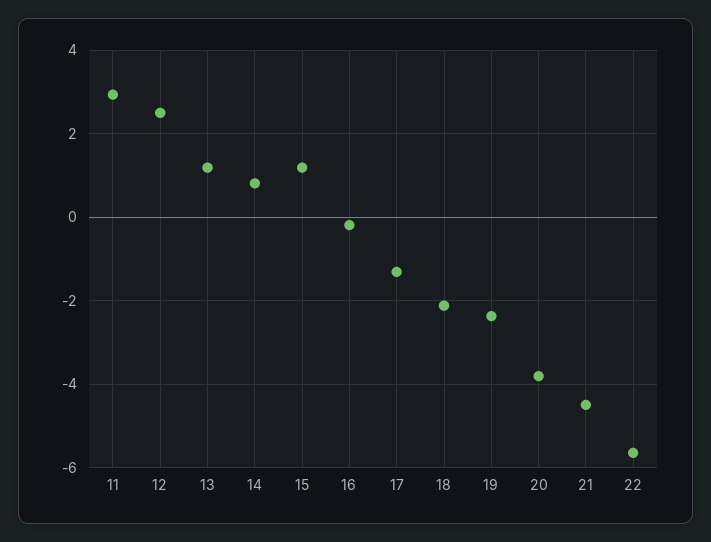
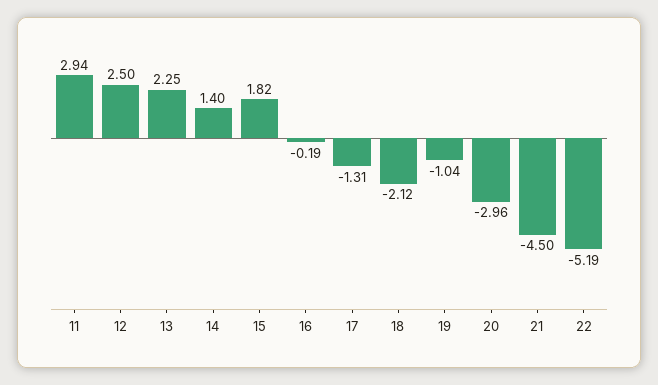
  {
    "11": 2.94,
    "12": 2.5,
-   "13": 1.2,
+   "13": 2.25,
-   "14": 0.8,
+   "14": 1.4,
-   "15": 1.2,
+   "15": 1.82,
    "16": -0.19,
    "17": -1.31,
    "18": -2.12,
-   "19": -2.4,
+   "19": -1.04,
-   "20": -3.8,
+   "20": -2.96,
    "21": -4.5,
-   "22": -5.6
+   "22": -5.19
  }

